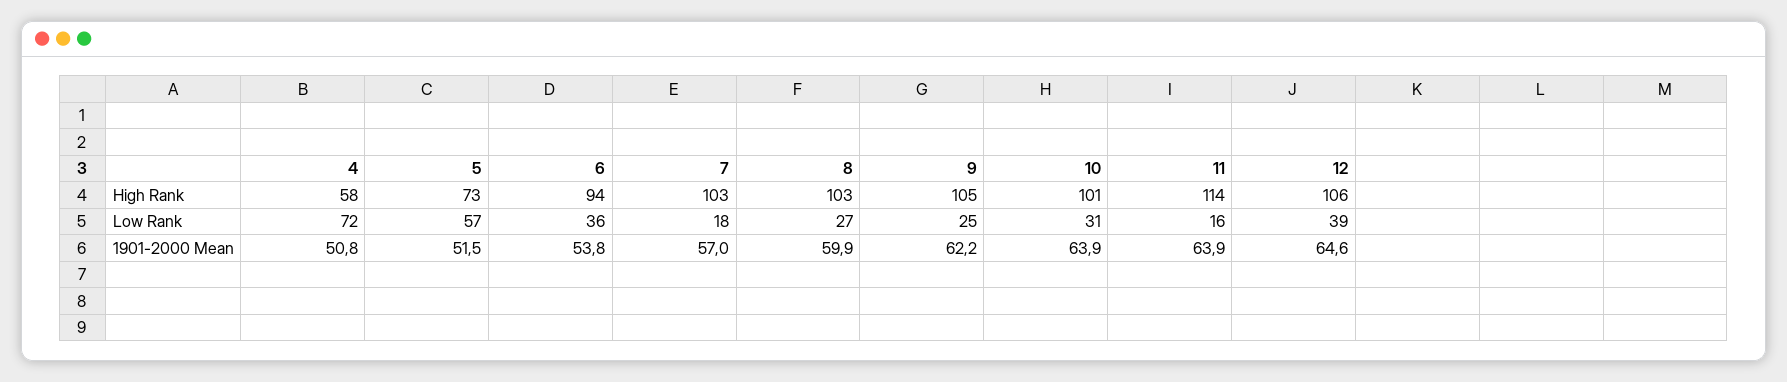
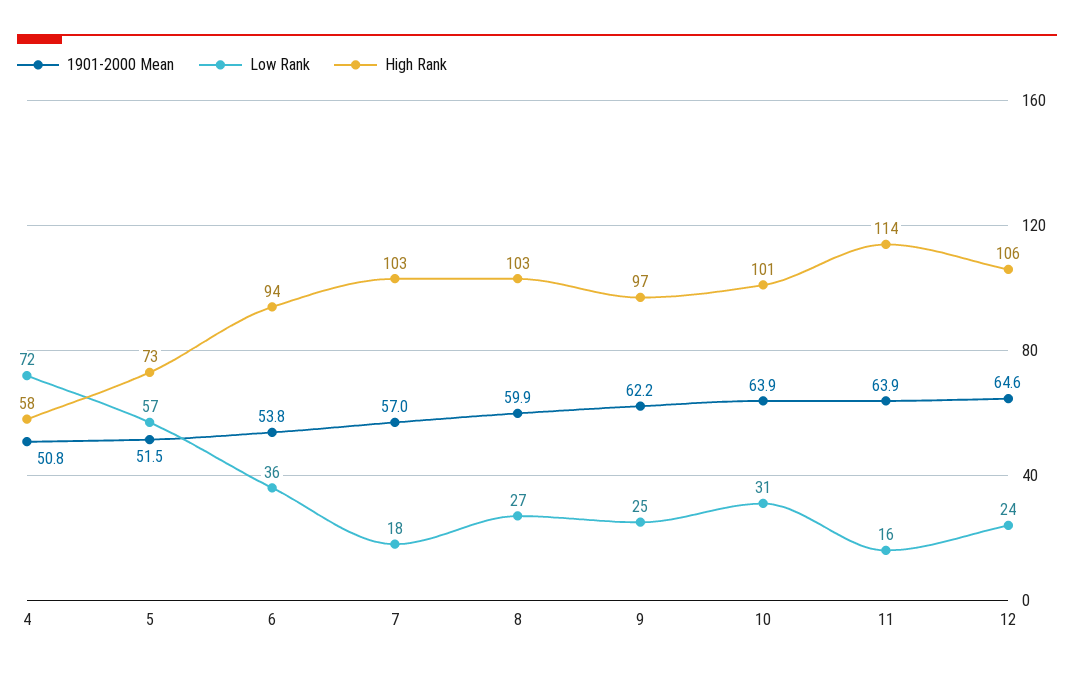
  {
    "High Rank": {
      "4": 58,
      "5": 73,
      "6": 94,
      "7": 103,
      "8": 103,
-     "9": 105,
+     "9": 97,
      "10": 101,
      "11": 114,
      "12": 106
    },
    "Low Rank": {
      "4": 72,
      "5": 57,
      "6": 36,
      "7": 18,
      "8": 27,
      "9": 25,
      "10": 31,
      "11": 16,
-     "12": 39
+     "12": 24
    },
    "1901-2000 Mean": {
      "4": 50.8,
      "5": 51.5,
      "6": 53.8,
      "7": 57,
      "8": 59.9,
      "9": 62.2,
      "10": 63.9,
      "11": 63.9,
      "12": 64.6
    }
  }

